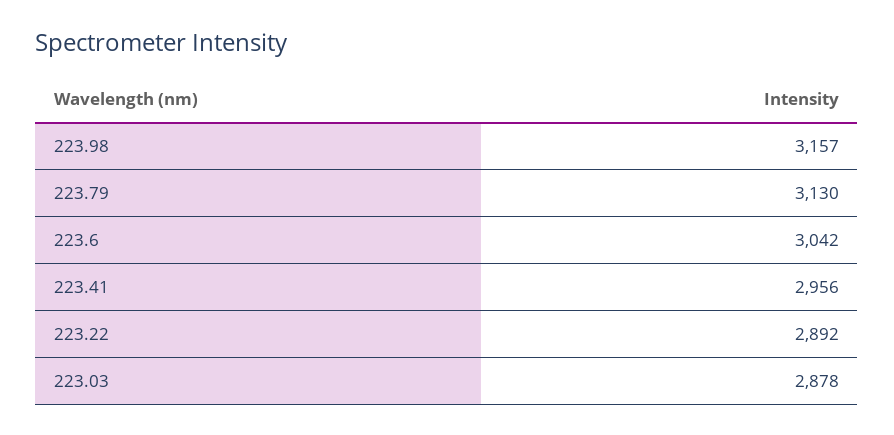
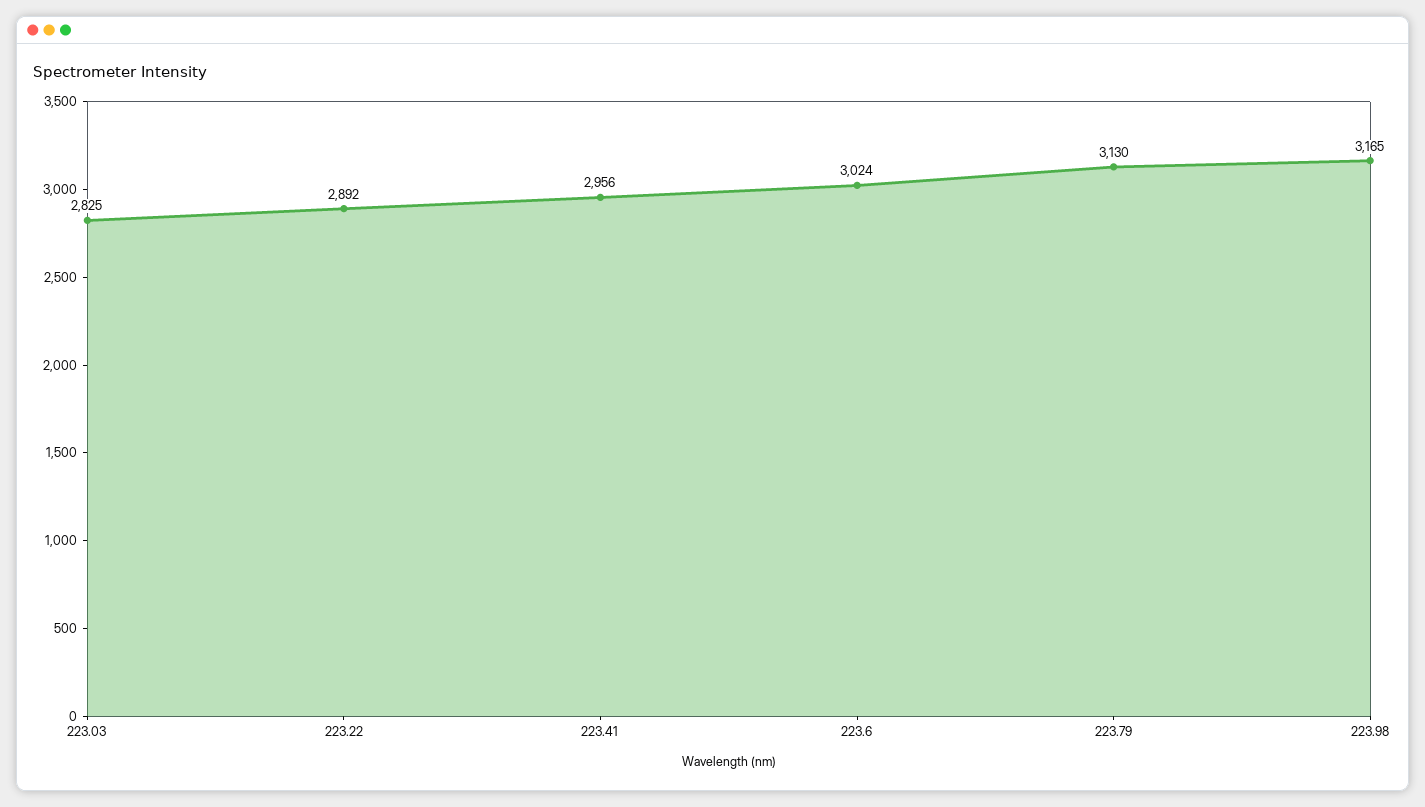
  {
-   "223.98": 3157,
+   "223.98": 3165,
    "223.79": 3130,
-   "223.6": 3042,
+   "223.6": 3024,
    "223.41": 2956,
    "223.22": 2892,
-   "223.03": 2878
+   "223.03": 2825
  }

